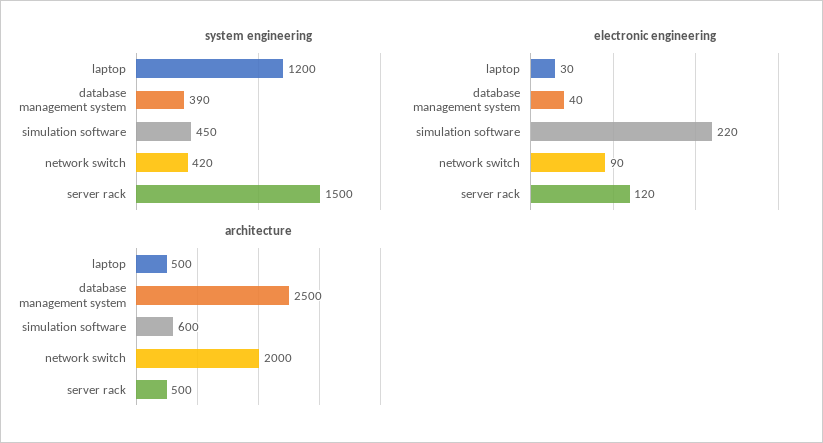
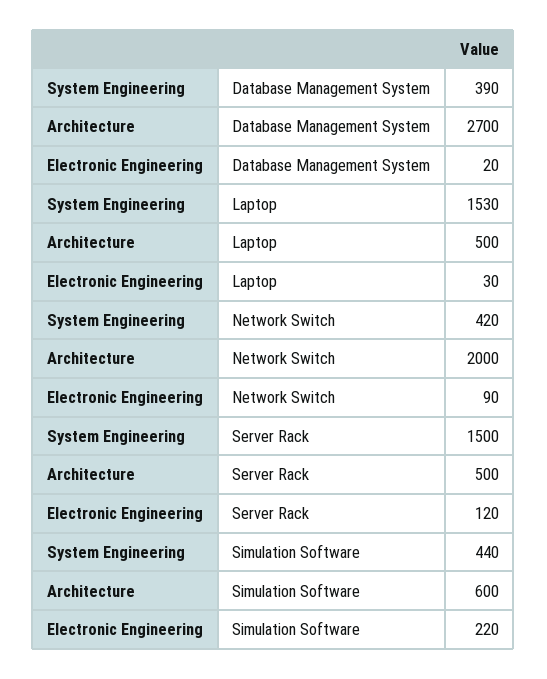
  {
    "system engineering": {
-     "laptop": 1200,
+     "laptop": 1530,
      "database management system": 390,
-     "simulation software": 450,
+     "simulation software": 440,
      "network switch": 420,
      "server rack": 1500
    },
    "electronic engineering": {
      "laptop": 30,
-     "database management system": 40,
+     "database management system": 20,
      "simulation software": 220,
      "network switch": 90,
      "server rack": 120
    },
    "architecture": {
      "laptop": 500,
-     "database management system": 2500,
+     "database management system": 2700,
      "simulation software": 600,
      "network switch": 2000,
      "server rack": 500
    }
  }

